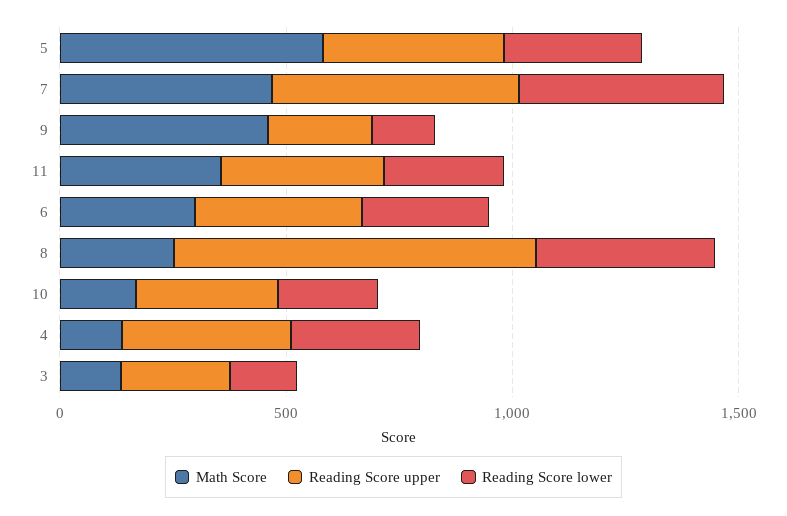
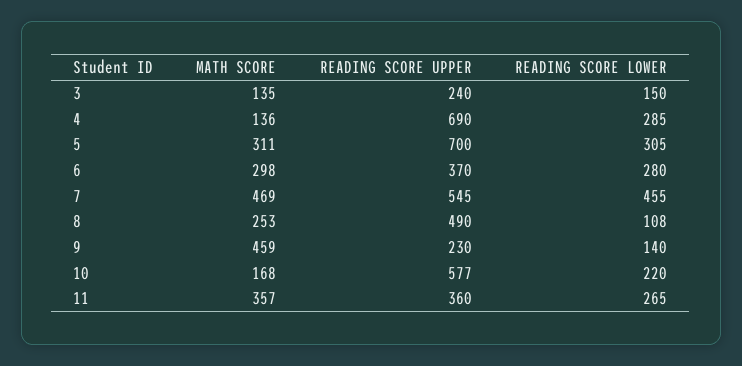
  {
    "Math Score": {
-     "5": 600,
+     "5": 311,
      "7": 469,
      "9": 459,
      "11": 357,
      "6": 298,
      "8": 253,
      "10": 168,
      "4": 136,
      "3": 135
    },
    "Reading Score upper": {
-     "5": 400,
+     "5": 700,
      "7": 545,
      "9": 230,
      "11": 360,
      "6": 370,
-     "8": 800,
+     "8": 490,
-     "10": 300,
+     "10": 577,
-     "4": 400,
+     "4": 690,
      "3": 240
    },
    "Reading Score lower": {
      "5": 305,
      "7": 455,
      "9": 140,
      "11": 265,
      "6": 280,
-     "8": 400,
+     "8": 108,
      "10": 220,
      "4": 285,
      "3": 150
    }
  }

